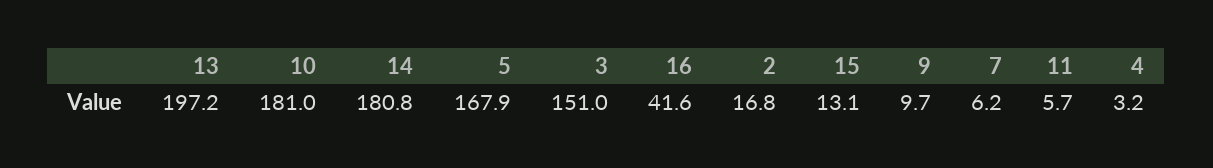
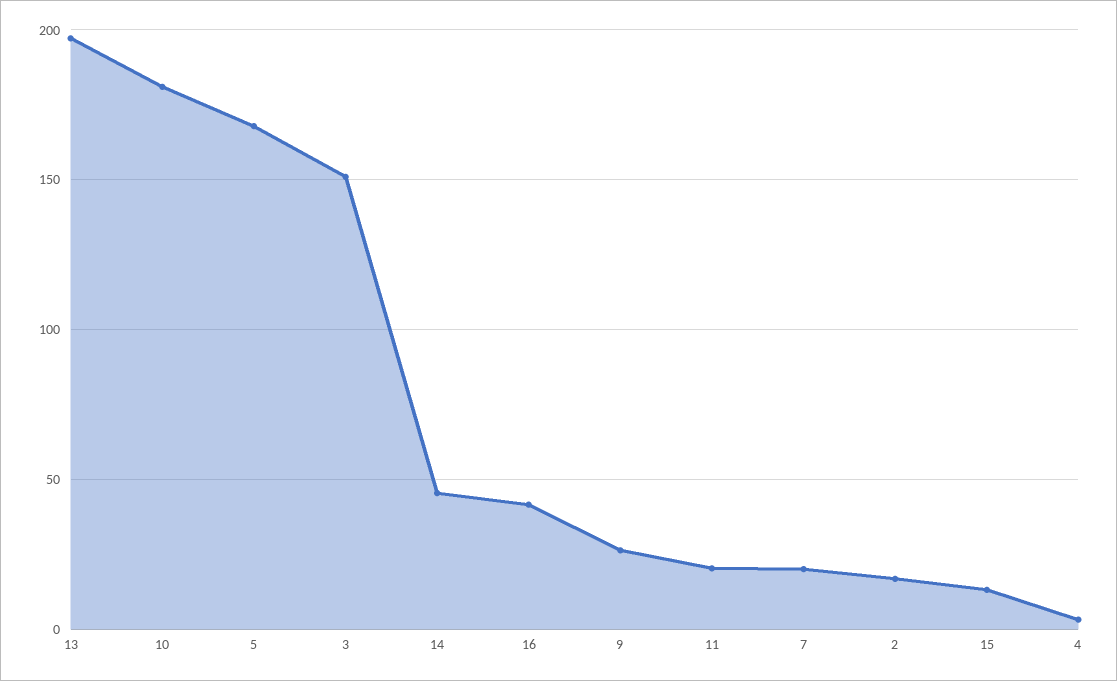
  {
    "13": 197.2,
    "10": 181,
-   "14": 180.8,
+   "14": 45,
    "5": 167.9,
    "3": 151,
    "16": 41.6,
    "2": 16.8,
    "15": 13.1,
-   "9": 9.7,
+   "9": 25,
-   "7": 6.2,
+   "7": 20,
-   "11": 5.7,
+   "11": 20,
    "4": 3.2
  }

